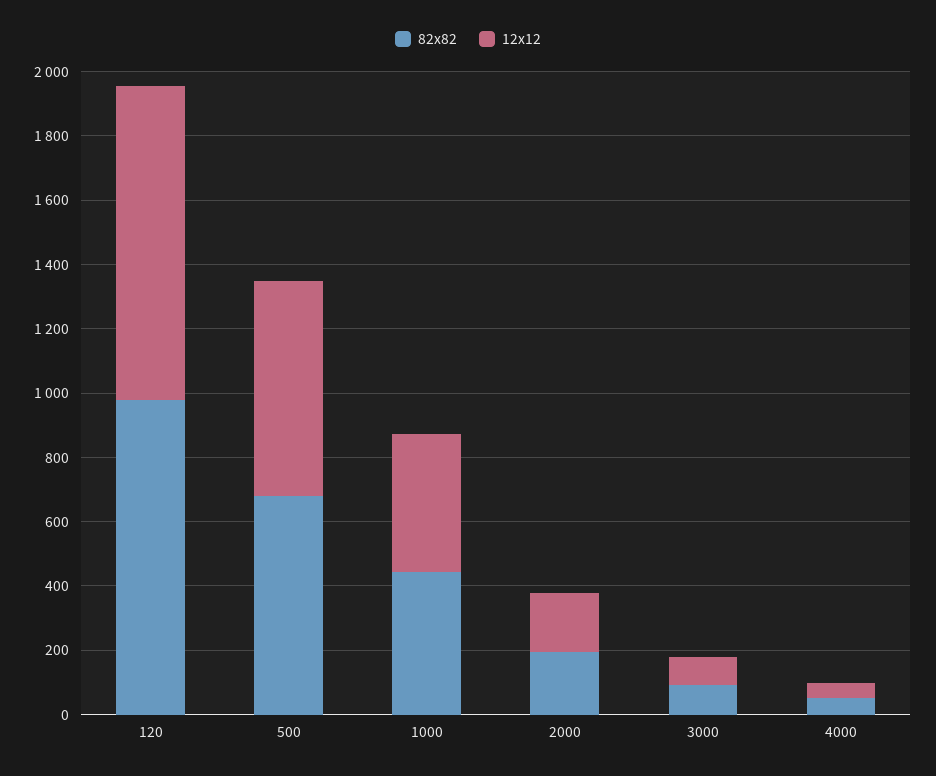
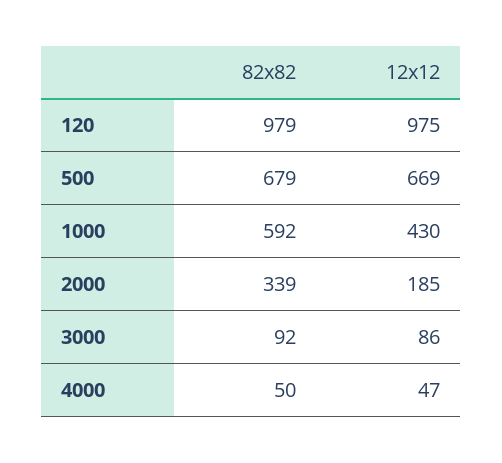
  {
    "82x82": {
      "120": 979,
      "500": 679,
-     "1000": 450,
+     "1000": 592,
-     "2000": 200,
+     "2000": 339,
      "3000": 92,
      "4000": 50
    },
    "12x12": {
      "120": 975,
      "500": 669,
      "1000": 430,
      "2000": 185,
      "3000": 86,
      "4000": 47
    }
  }

